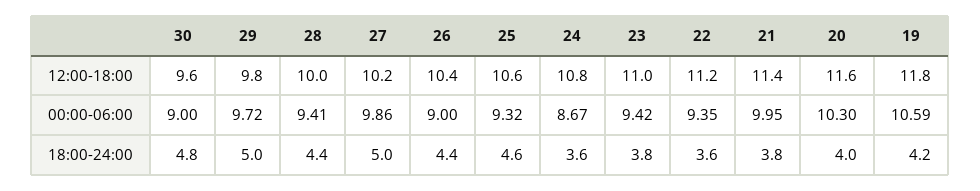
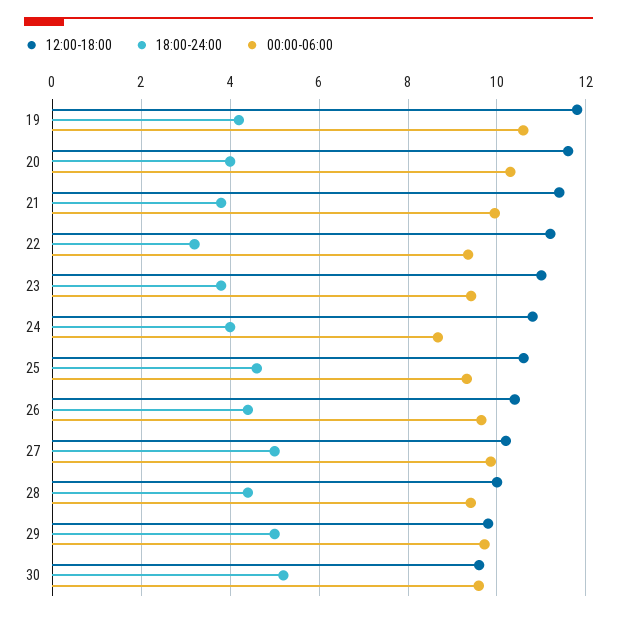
  {
    "12:00-18:00": {
      "30": 9.6,
      "29": 9.8,
      "28": 10,
      "27": 10.2,
      "26": 10.4,
      "25": 10.6,
      "24": 10.8,
      "23": 11,
      "22": 11.2,
      "21": 11.4,
      "20": 11.6,
      "19": 11.8
    },
    "00:00-06:00": {
-     "30": 9,
+     "30": 9.6,
      "29": 9.72,
      "28": 9.41,
      "27": 9.86,
-     "26": 9,
+     "26": 9.6,
      "25": 9.32,
      "24": 8.67,
      "23": 9.42,
      "22": 9.35,
      "21": 9.95,
      "20": 10.3,
      "19": 10.59
    },
    "18:00-24:00": {
-     "30": 4.8,
+     "30": 5.2,
      "29": 5,
      "28": 4.4,
      "27": 5,
      "26": 4.4,
      "25": 4.6,
-     "24": 3.6,
+     "24": 4,
      "23": 3.8,
-     "22": 3.6,
+     "22": 3.2,
      "21": 3.8,
      "20": 4,
      "19": 4.2
    }
  }

